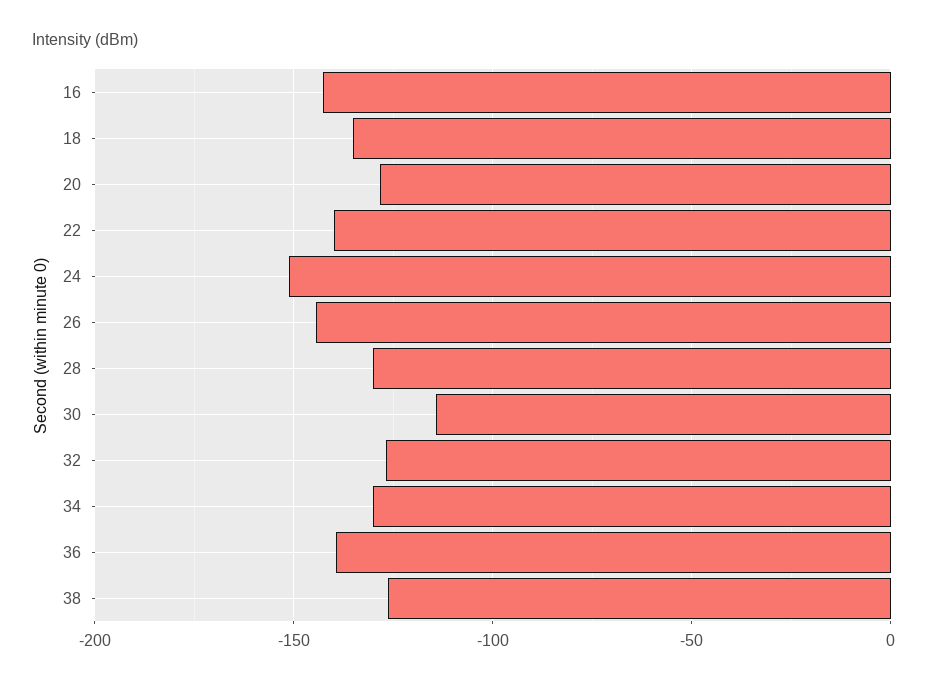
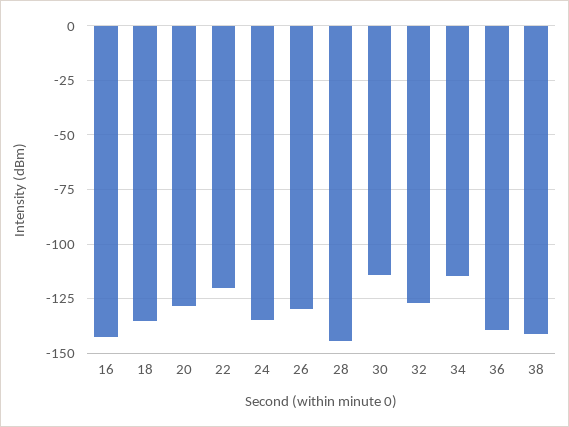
  {
    "16": -145,
    "18": -135,
    "20": -130,
-   "22": -140,
+   "22": -120,
-   "24": -150,
+   "24": -135,
-   "26": -145,
+   "26": -130,
-   "28": -130,
+   "28": -145,
    "30": -115,
    "32": -125,
-   "34": -130,
+   "34": -115,
    "36": -140,
-   "38": -125
+   "38": -140
  }

